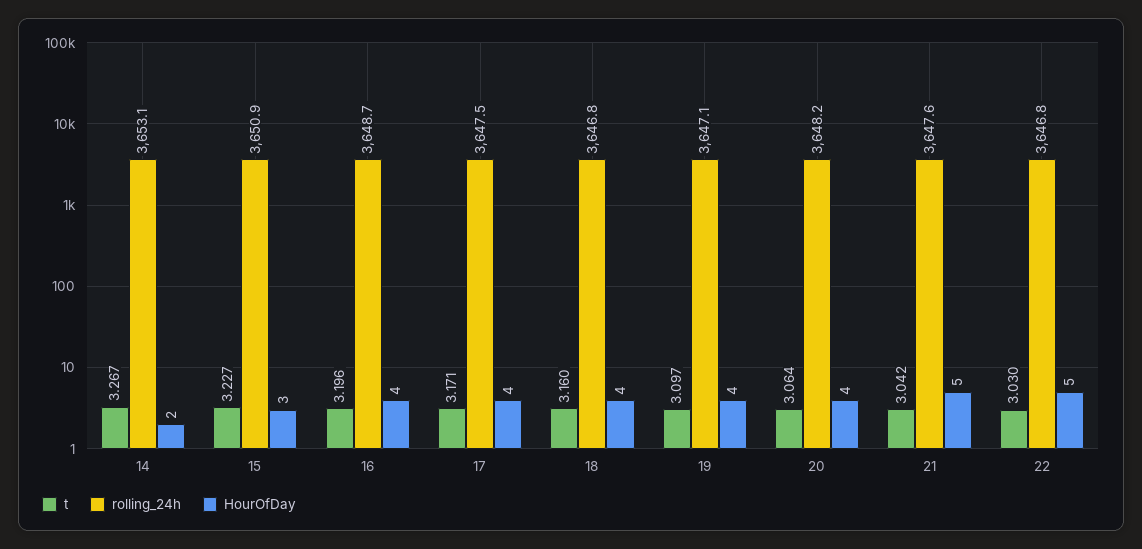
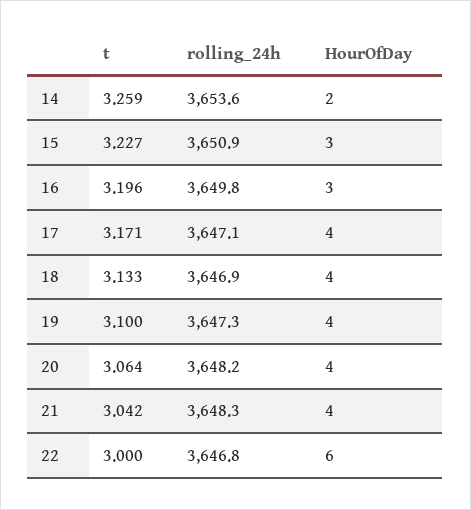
  {
    "t": {
-     "14": 3.267,
+     "14": 3.259,
      "15": 3.227,
      "16": 3.196,
      "17": 3.171,
-     "18": 3.16,
+     "18": 3.133,
-     "19": 3.097,
+     "19": 3.1,
      "20": 3.064,
      "21": 3.042,
-     "22": 3.03
+     "22": 3
    },
    "rolling_24h": {
-     "14": 3653.1,
+     "14": 3653.6,
      "15": 3650.9,
-     "16": 3648.7,
+     "16": 3649.8,
-     "17": 3647.5,
+     "17": 3647.1,
-     "18": 3646.8,
+     "18": 3646.9,
-     "19": 3647.1,
+     "19": 3647.3,
      "20": 3648.2,
-     "21": 3647.6,
+     "21": 3648.3,
      "22": 3646.8
    },
    "HourOfDay": {
      "14": 2,
      "15": 3,
-     "16": 4,
+     "16": 3,
      "17": 4,
      "18": 4,
      "19": 4,
      "20": 4,
-     "21": 5,
+     "21": 4,
-     "22": 5
+     "22": 6
    }
  }

